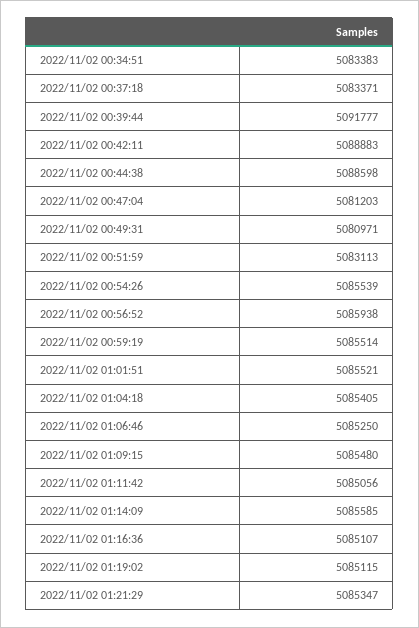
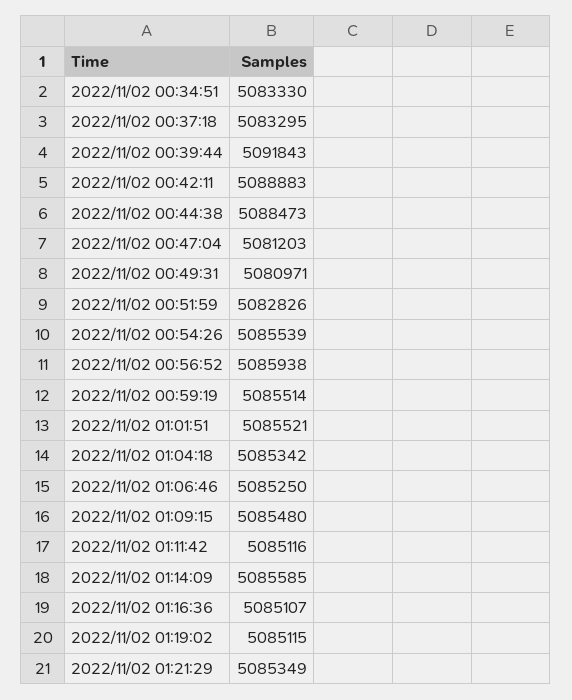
  {
-   "2022/11/02 00:34:51": 5083383,
+   "2022/11/02 00:34:51": 5083330,
-   "2022/11/02 00:37:18": 5083371,
+   "2022/11/02 00:37:18": 5083295,
-   "2022/11/02 00:39:44": 5091777,
+   "2022/11/02 00:39:44": 5091843,
    "2022/11/02 00:42:11": 5088883,
-   "2022/11/02 00:44:38": 5088598,
+   "2022/11/02 00:44:38": 5088473,
    "2022/11/02 00:47:04": 5081203,
    "2022/11/02 00:49:31": 5080971,
-   "2022/11/02 00:51:59": 5083113,
+   "2022/11/02 00:51:59": 5082826,
    "2022/11/02 00:54:26": 5085539,
    "2022/11/02 00:56:52": 5085938,
    "2022/11/02 00:59:19": 5085514,
    "2022/11/02 01:01:51": 5085521,
-   "2022/11/02 01:04:18": 5085405,
+   "2022/11/02 01:04:18": 5085342,
    "2022/11/02 01:06:46": 5085250,
    "2022/11/02 01:09:15": 5085480,
-   "2022/11/02 01:11:42": 5085056,
+   "2022/11/02 01:11:42": 5085116,
    "2022/11/02 01:14:09": 5085585,
    "2022/11/02 01:16:36": 5085107,
    "2022/11/02 01:19:02": 5085115,
-   "2022/11/02 01:21:29": 5085347
+   "2022/11/02 01:21:29": 5085349
  }

